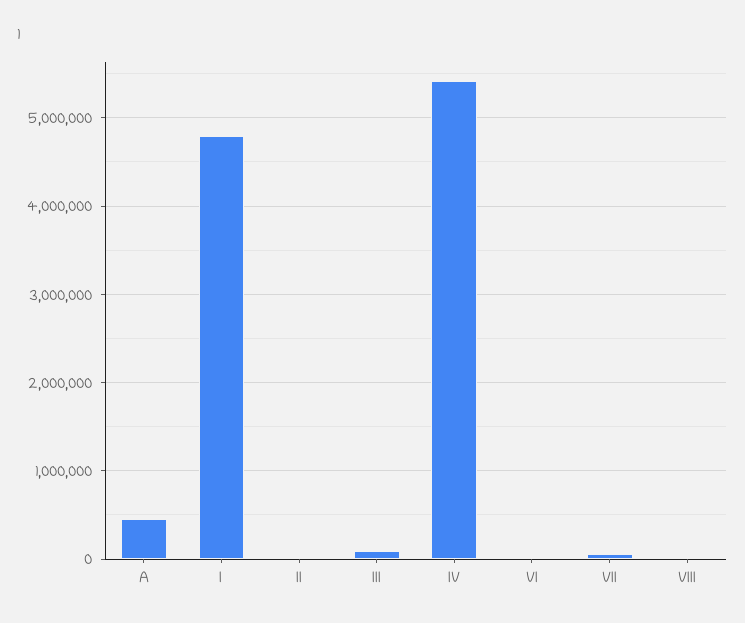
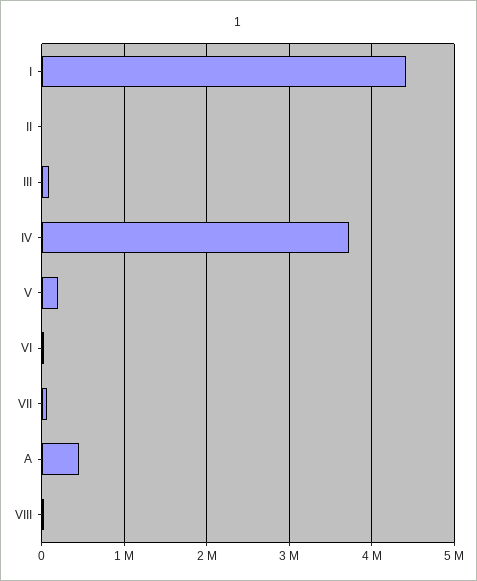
  {
    "A": 500000,
-   "I": 4800000,
+   "I": 4400000,
    "II": 0,
    "III": 100000,
-   "IV": 5400000,
+   "IV": 3700000,
    "VI": 0,
    "VII": 100000,
-   "VIII": 0
+   "VIII": 0,
+   "V": 200000
  }

